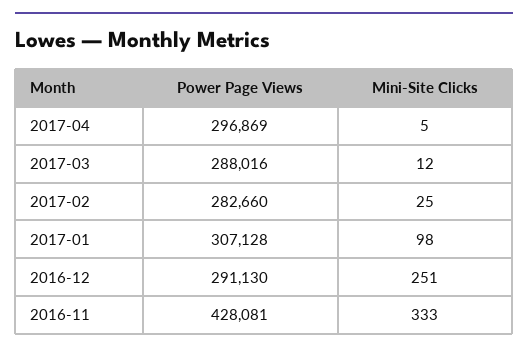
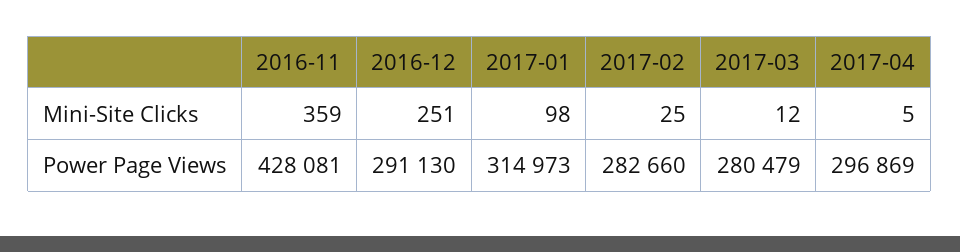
  {
    "Power Page Views": {
      "2017-04": 296869,
-     "2017-03": 288016,
+     "2017-03": 280479,
      "2017-02": 282660,
-     "2017-01": 307128,
+     "2017-01": 314973,
      "2016-12": 291130,
      "2016-11": 428081
    },
    "Mini-Site Clicks": {
      "2017-04": 5,
      "2017-03": 12,
      "2017-02": 25,
      "2017-01": 98,
      "2016-12": 251,
-     "2016-11": 333
+     "2016-11": 359
    }
  }

